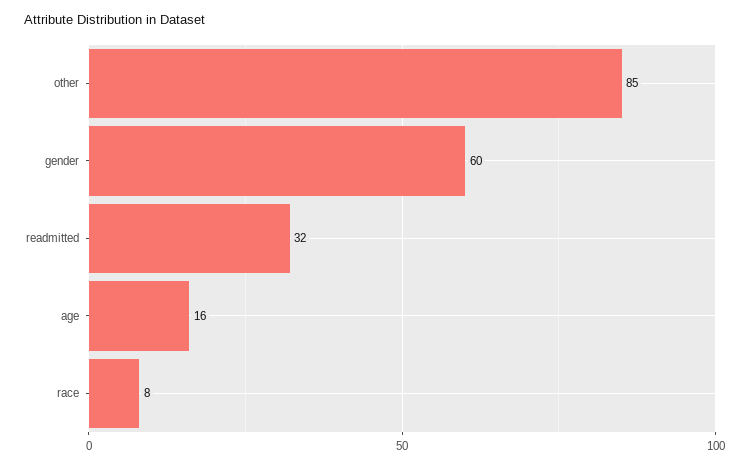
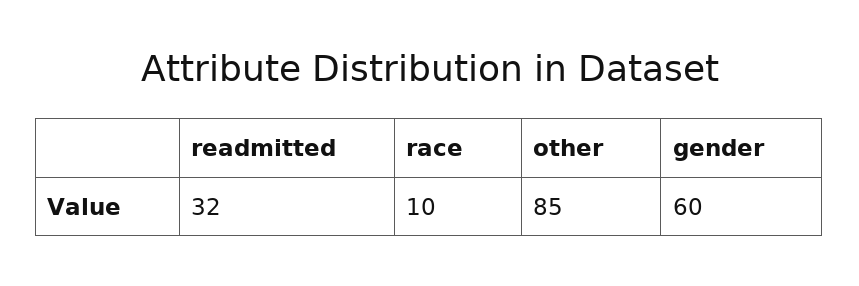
  {
    "other": 85,
    "gender": 60,
    "readmitted": 32,
-   "age": 16,
-   "race": 8
+   "race": 10
  }

